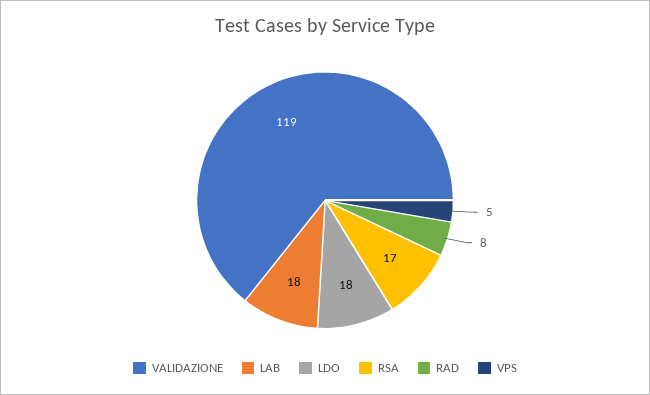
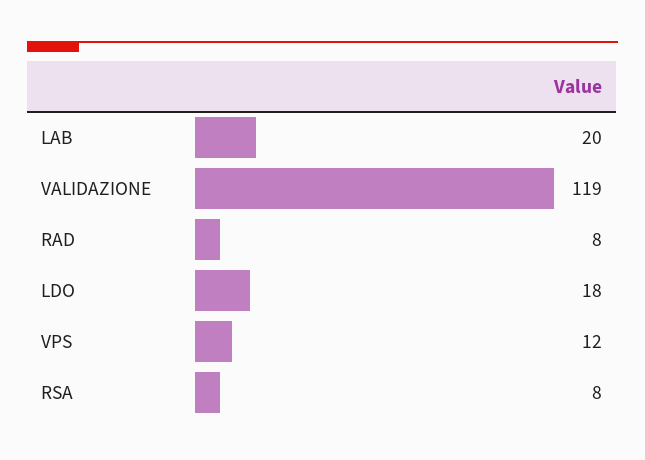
  {
    "VALIDAZIONE": 119,
-   "LAB": 18,
+   "LAB": 20,
    "LDO": 18,
-   "RSA": 17,
+   "RSA": 8,
    "RAD": 8,
-   "VPS": 5
+   "VPS": 12
  }

